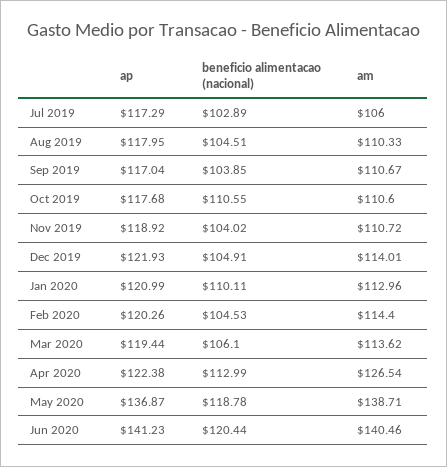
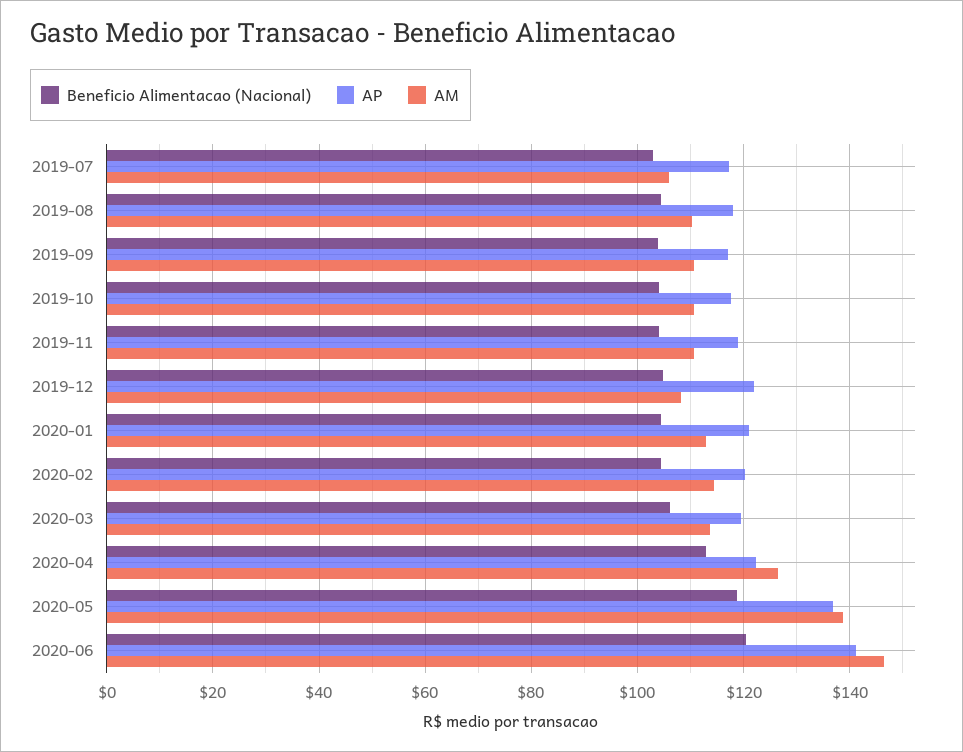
  {
    "ap": {
      "Jul 2019": 117.29,
      "Aug 2019": 117.95,
      "Sep 2019": 117.04,
      "Oct 2019": 117.68,
      "Nov 2019": 118.92,
      "Dec 2019": 121.93,
      "Jan 2020": 120.99,
      "Feb 2020": 120.26,
      "Mar 2020": 119.44,
      "Apr 2020": 122.38,
      "May 2020": 136.87,
      "Jun 2020": 141.23
    },
    "beneficio alimentacao (nacional)": {
      "Jul 2019": 102.89,
      "Aug 2019": 104.51,
      "Sep 2019": 103.85,
-     "Oct 2019": 110.55,
+     "Oct 2019": 104,
      "Nov 2019": 104.02,
      "Dec 2019": 104.91,
-     "Jan 2020": 110.11,
+     "Jan 2020": 104,
      "Feb 2020": 104.53,
      "Mar 2020": 106.1,
      "Apr 2020": 112.99,
      "May 2020": 118.78,
      "Jun 2020": 120.44
    },
    "am": {
      "Jul 2019": 106,
      "Aug 2019": 110.33,
      "Sep 2019": 110.67,
      "Oct 2019": 110.6,
      "Nov 2019": 110.72,
-     "Dec 2019": 114.01,
+     "Dec 2019": 108,
      "Jan 2020": 112.96,
      "Feb 2020": 114.4,
      "Mar 2020": 113.62,
      "Apr 2020": 126.54,
      "May 2020": 138.71,
-     "Jun 2020": 140.46
+     "Jun 2020": 146
    }
  }

